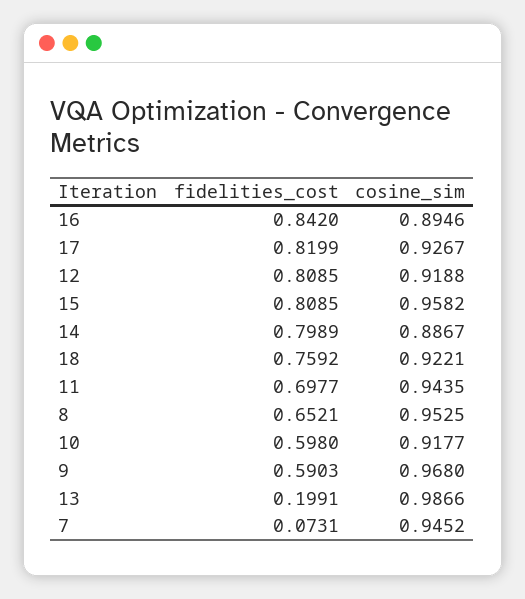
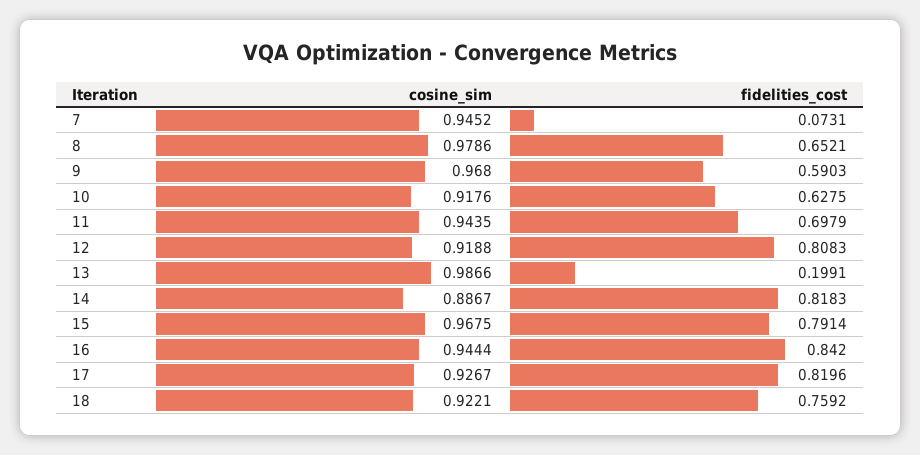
  {
    "fidelities_cost": {
      "16": 0.842,
-     "17": 0.8199,
+     "17": 0.8196,
-     "12": 0.8085,
+     "12": 0.8083,
-     "15": 0.8085,
+     "15": 0.7914,
-     "14": 0.7989,
+     "14": 0.8183,
      "18": 0.7592,
-     "11": 0.6977,
+     "11": 0.6979,
      "8": 0.6521,
-     "10": 0.598,
+     "10": 0.6275,
      "9": 0.5903,
      "13": 0.1991,
      "7": 0.0731
    },
    "cosine_sim": {
-     "16": 0.8946,
+     "16": 0.9444,
      "17": 0.9267,
      "12": 0.9188,
-     "15": 0.9582,
+     "15": 0.9675,
      "14": 0.8867,
      "18": 0.9221,
      "11": 0.9435,
-     "8": 0.9525,
+     "8": 0.9786,
-     "10": 0.9177,
+     "10": 0.9176,
      "9": 0.968,
      "13": 0.9866,
      "7": 0.9452
    }
  }

